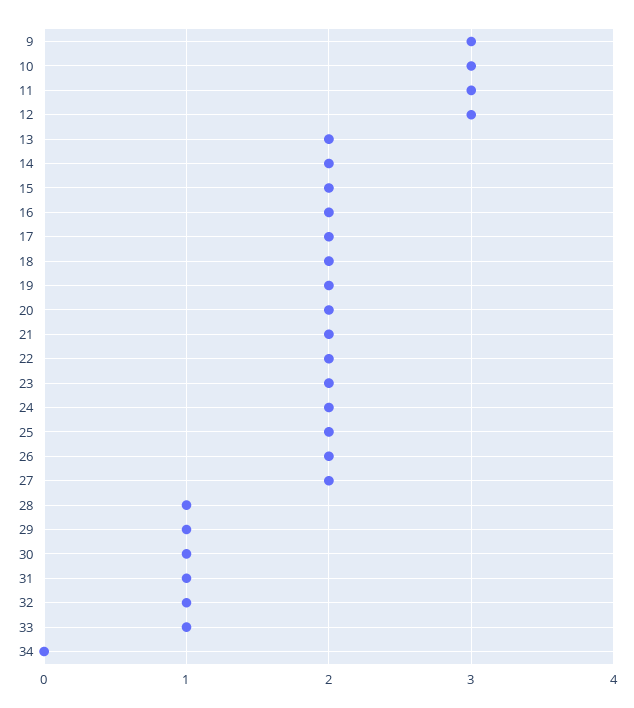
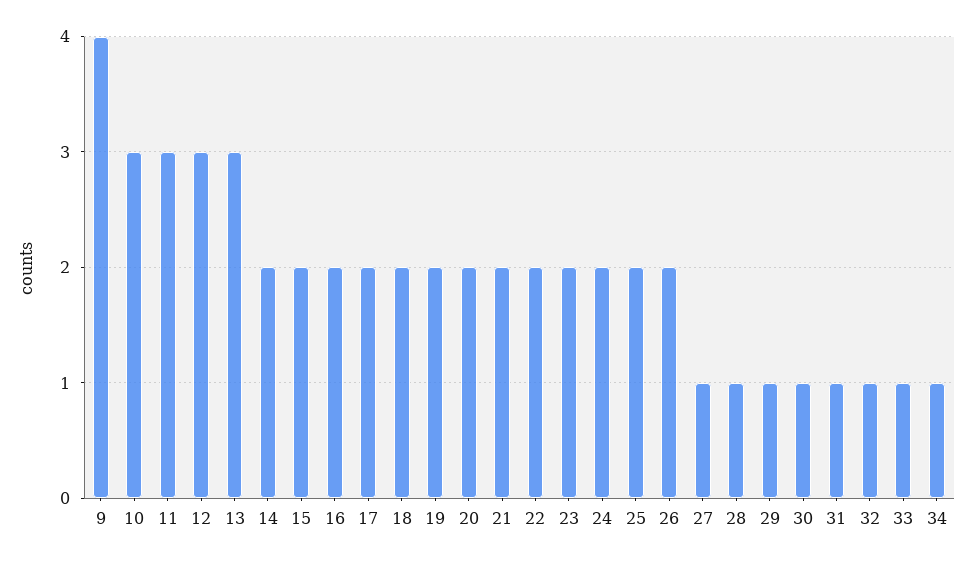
  {
-   "9": 3,
+   "9": 4,
    "10": 3,
    "11": 3,
    "12": 3,
-   "13": 2,
+   "13": 3,
    "14": 2,
    "15": 2,
    "16": 2,
    "17": 2,
    "18": 2,
    "19": 2,
    "20": 2,
    "21": 2,
    "22": 2,
    "23": 2,
    "24": 2,
    "25": 2,
    "26": 2,
-   "27": 2,
+   "27": 1,
    "28": 1,
    "29": 1,
    "30": 1,
    "31": 1,
    "32": 1,
    "33": 1,
-   "34": 0
+   "34": 1
  }

